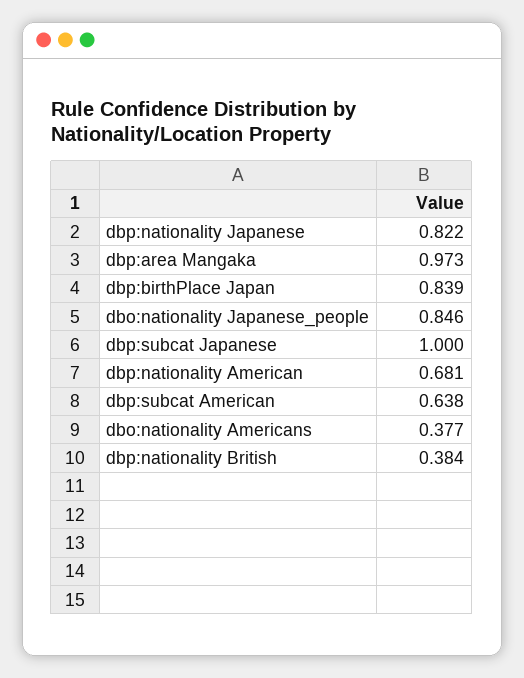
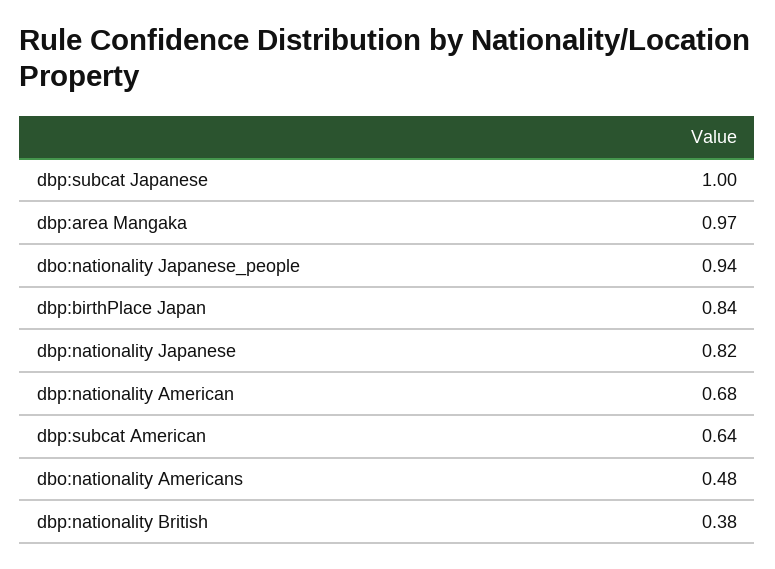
  {
    "dbp:nationality Japanese": 0.822,
    "dbp:area Mangaka": 0.973,
    "dbp:birthPlace Japan": 0.839,
-   "dbo:nationality Japanese_people": 0.846,
+   "dbo:nationality Japanese_people": 0.94,
    "dbp:subcat Japanese": 1,
    "dbp:nationality American": 0.681,
    "dbp:subcat American": 0.638,
-   "dbo:nationality Americans": 0.377,
+   "dbo:nationality Americans": 0.48,
    "dbp:nationality British": 0.384
  }

